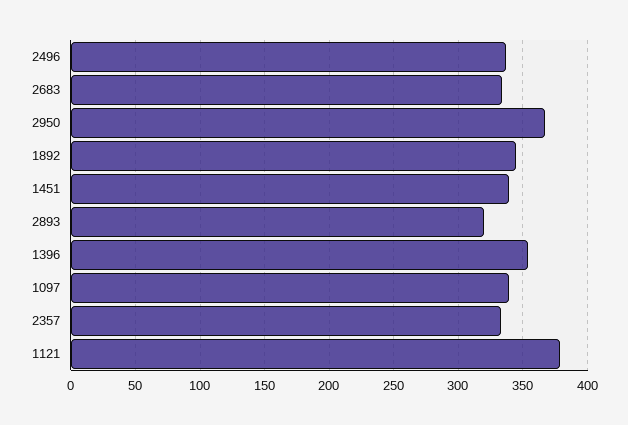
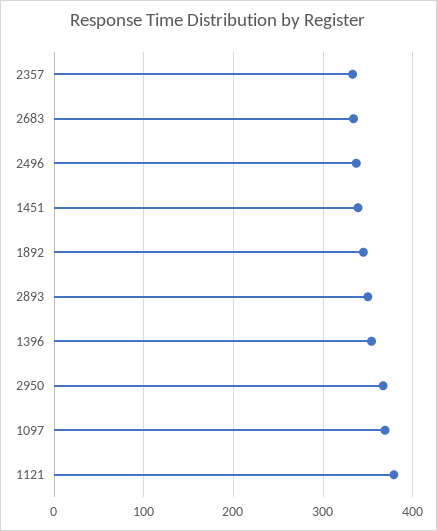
  {
    "2496": 335,
    "2683": 335,
    "2950": 365,
    "1892": 345,
    "1451": 340,
-   "2893": 320,
+   "2893": 350,
    "1396": 355,
-   "1097": 340,
+   "1097": 370,
    "2357": 335,
    "1121": 380
  }

